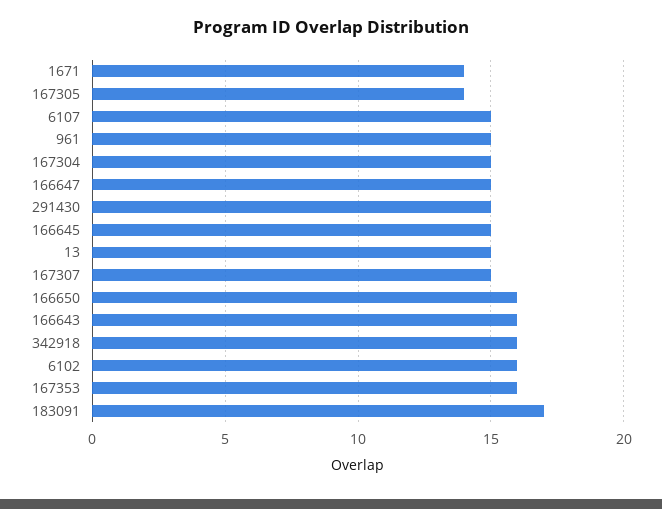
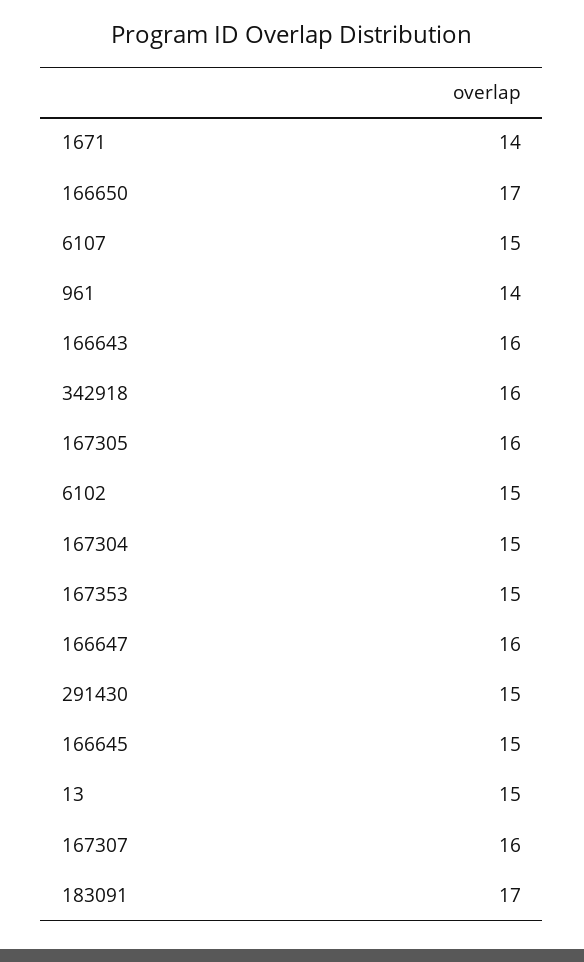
  {
    "1671": 14,
-   "167305": 14,
+   "167305": 16,
    "6107": 15,
-   "961": 15,
+   "961": 14,
    "167304": 15,
-   "166647": 15,
+   "166647": 16,
    "291430": 15,
    "166645": 15,
    "13": 15,
-   "167307": 15,
+   "167307": 16,
-   "166650": 16,
+   "166650": 17,
    "166643": 16,
    "342918": 16,
-   "6102": 16,
+   "6102": 15,
-   "167353": 16,
+   "167353": 15,
    "183091": 17
  }

